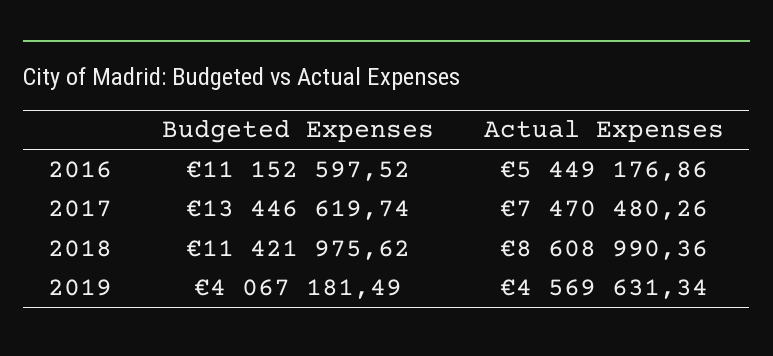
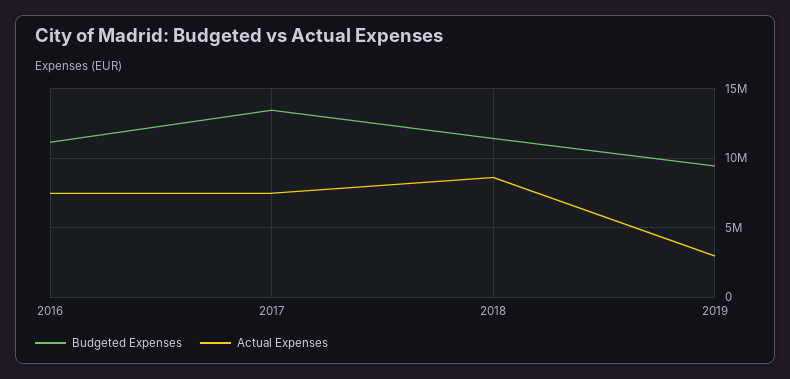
  {
    "Budgeted Expenses": {
      "2016": 11152597.52,
      "2017": 13446619.74,
      "2018": 11421975.62,
-     "2019": 4067181.49
+     "2019": 9500000
    },
    "Actual Expenses": {
-     "2016": 5449176.86,
+     "2016": 7500000,
      "2017": 7470480.26,
      "2018": 8608990.36,
-     "2019": 4569631.34
+     "2019": 3000000
    }
  }

